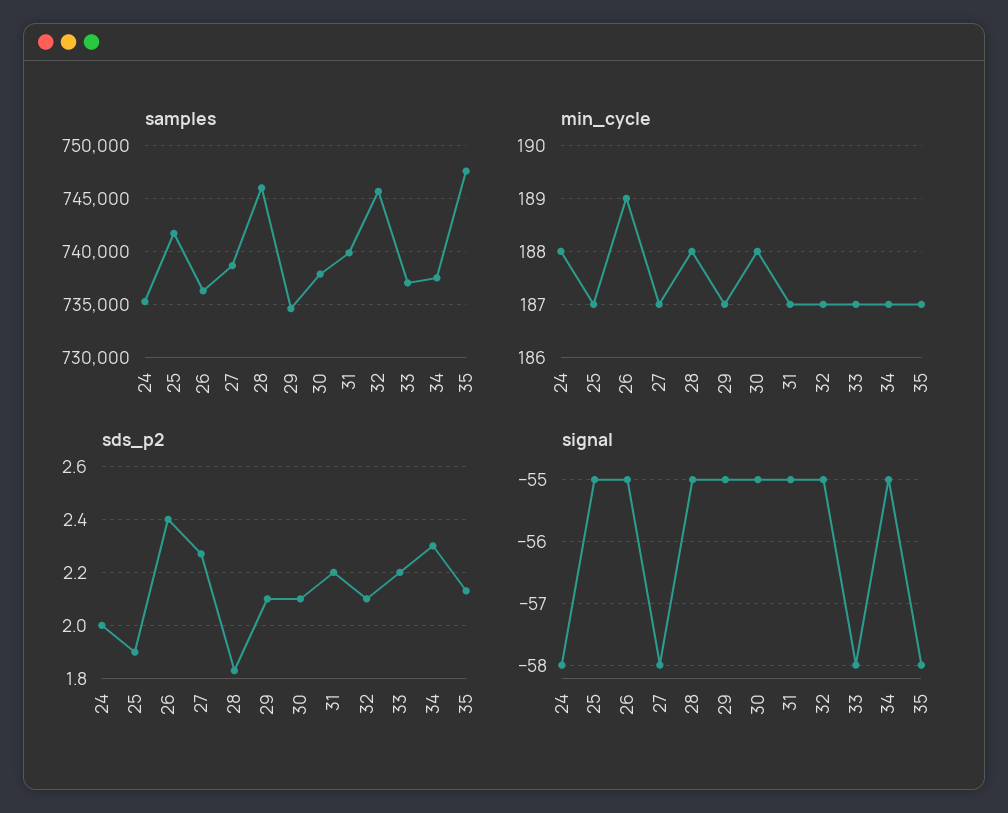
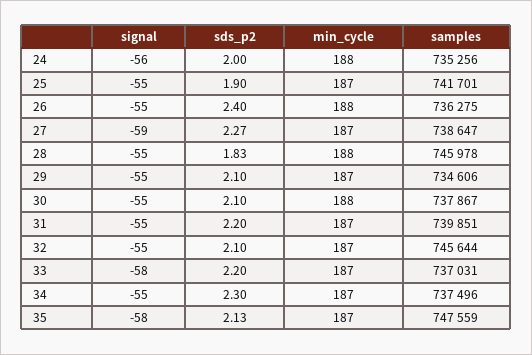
  {
    "samples": {
      "24": 735256,
      "25": 741701,
      "26": 736275,
      "27": 738647,
      "28": 745978,
      "29": 734606,
      "30": 737867,
      "31": 739851,
      "32": 745644,
      "33": 737031,
      "34": 737496,
      "35": 747559
    },
    "min_cycle": {
      "24": 188,
      "25": 187,
-     "26": 189,
+     "26": 188,
      "27": 187,
      "28": 188,
      "29": 187,
      "30": 188,
      "31": 187,
      "32": 187,
      "33": 187,
      "34": 187,
      "35": 187
    },
    "sds_p2": {
      "24": 2,
      "25": 1.9,
      "26": 2.4,
      "27": 2.27,
      "28": 1.83,
      "29": 2.1,
      "30": 2.1,
      "31": 2.2,
      "32": 2.1,
      "33": 2.2,
      "34": 2.3,
      "35": 2.13
    },
    "signal": {
-     "24": -58,
+     "24": -56,
      "25": -55,
      "26": -55,
-     "27": -58,
+     "27": -59,
      "28": -55,
      "29": -55,
      "30": -55,
      "31": -55,
      "32": -55,
      "33": -58,
      "34": -55,
      "35": -58
    }
  }

